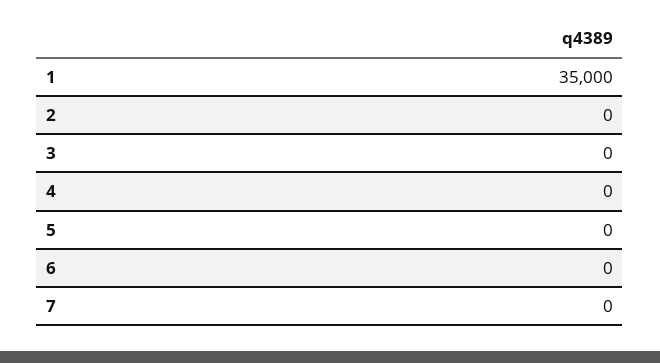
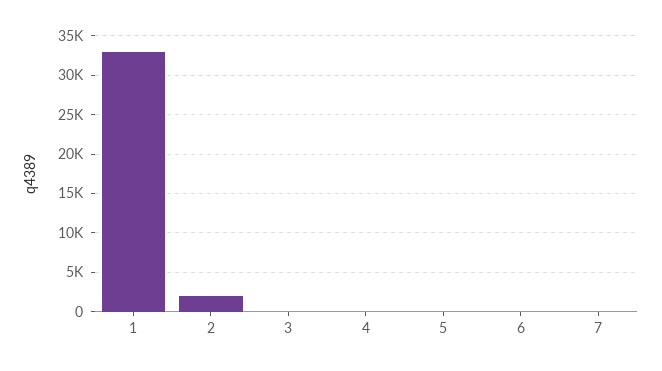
  {
-   "1": 35000,
+   "1": 33000,
-   "2": 0,
+   "2": 2000,
    "3": 0,
    "4": 0,
    "5": 0,
    "6": 0,
    "7": 0
  }

